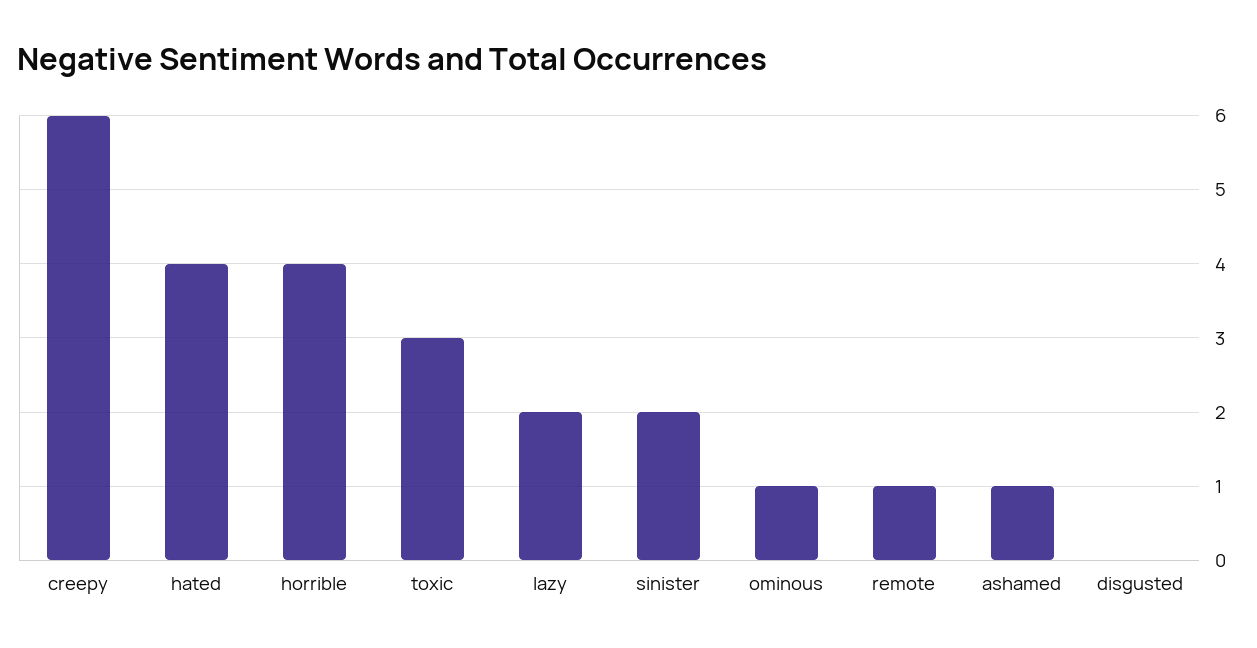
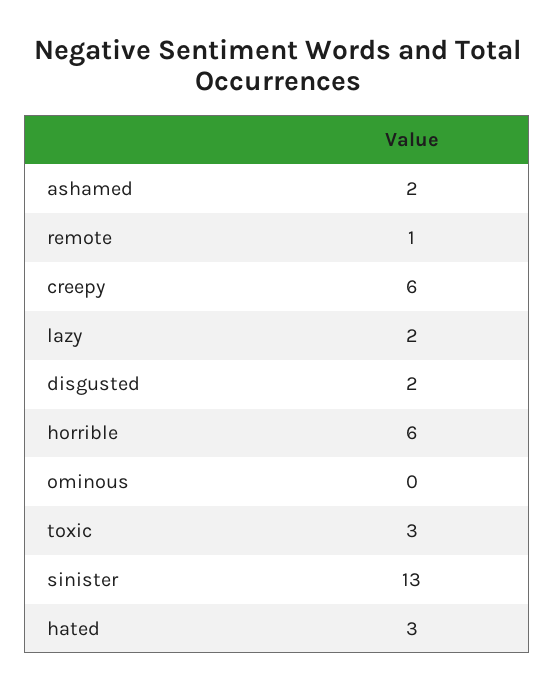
  {
    "creepy": 6,
-   "hated": 4,
+   "hated": 3,
-   "horrible": 4,
+   "horrible": 6,
    "toxic": 3,
    "lazy": 2,
-   "sinister": 2,
+   "sinister": 13,
-   "ominous": 1,
+   "ominous": 0,
    "remote": 1,
-   "ashamed": 1,
+   "ashamed": 2,
-   "disgusted": 0
+   "disgusted": 2
  }

